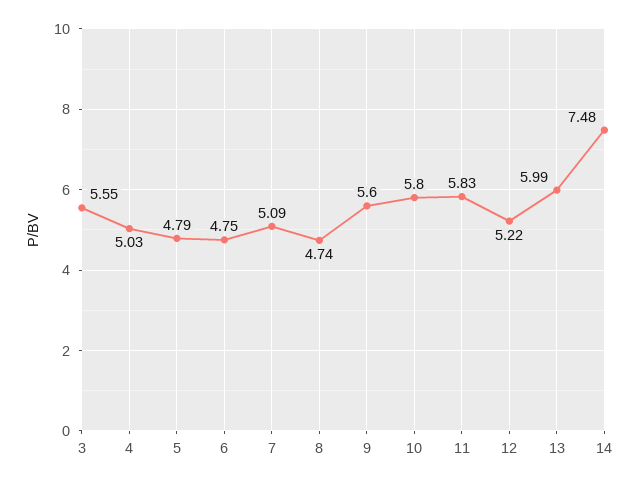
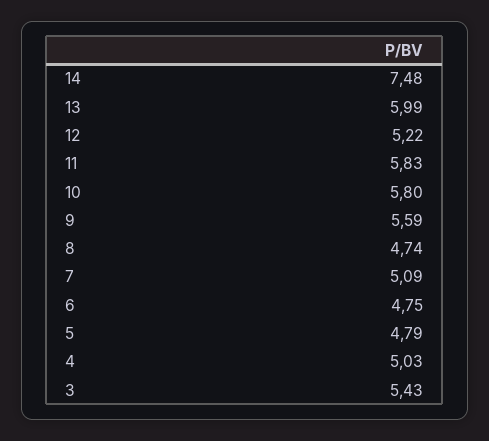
  {
-   "3": 5.55,
+   "3": 5.43,
    "4": 5.03,
    "5": 4.79,
    "6": 4.75,
    "7": 5.09,
    "8": 4.74,
-   "9": 5.6,
+   "9": 5.59,
    "10": 5.8,
    "11": 5.83,
    "12": 5.22,
    "13": 5.99,
    "14": 7.48
  }

